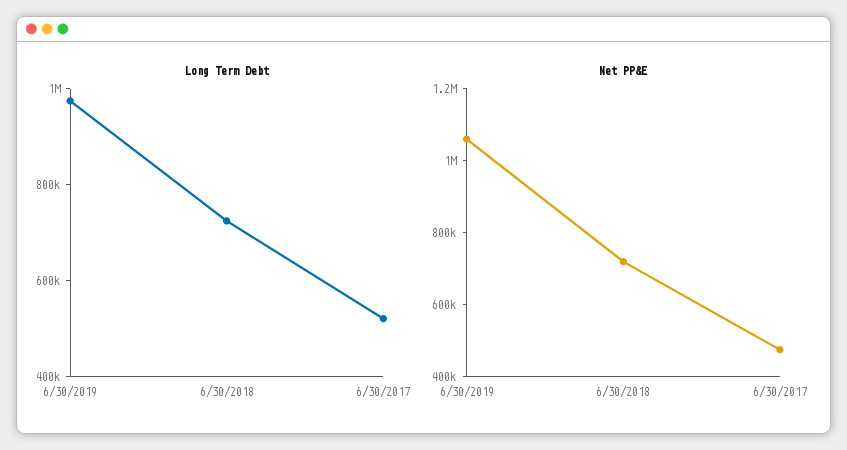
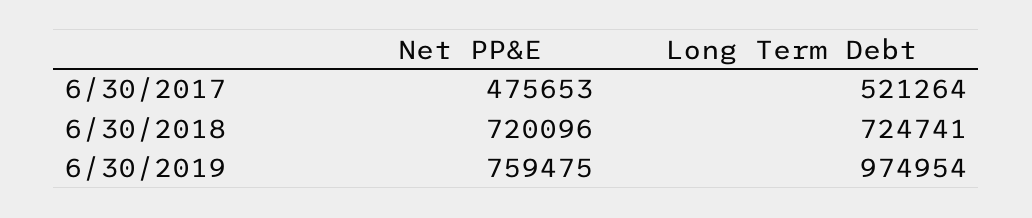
  {
    "Long Term Debt": {
      "6/30/2019": 974954,
      "6/30/2018": 724741,
      "6/30/2017": 521264
    },
    "Net PP&E": {
-     "6/30/2019": 1050000,
+     "6/30/2019": 759475,
      "6/30/2018": 720096,
      "6/30/2017": 475653
    }
  }

